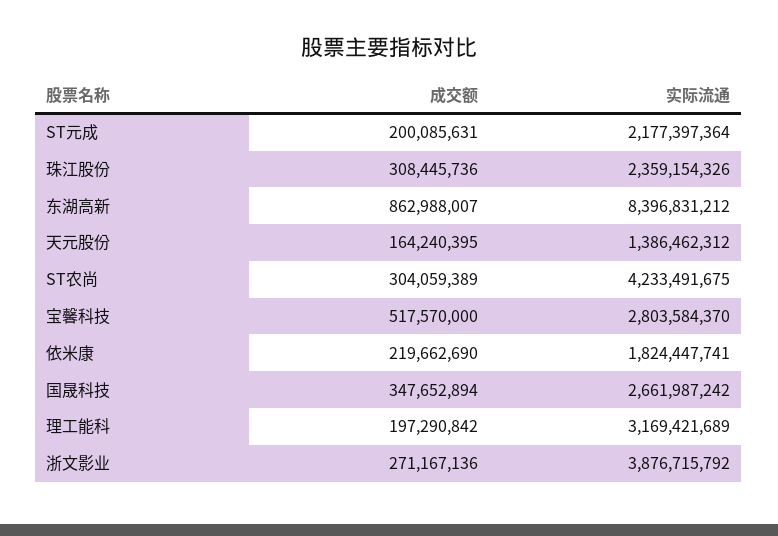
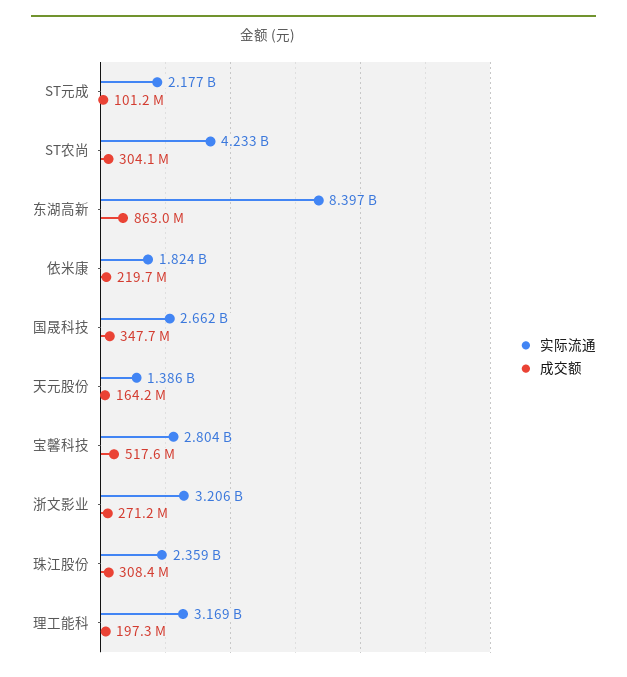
  {
    "成交额": {
-     "ST元成": 200085631,
+     "ST元成": 101200000,
      "珠江股份": 308445736,
      "东湖高新": 862988007,
      "天元股份": 164240395,
      "ST农尚": 304059389,
      "宝馨科技": 517570000,
      "依米康": 219662690,
      "国晟科技": 347652894,
      "理工能科": 197290842,
      "浙文影业": 271167136
    },
    "实际流通": {
      "ST元成": 2177397364,
      "珠江股份": 2359154326,
      "东湖高新": 8396831212,
      "天元股份": 1386462312,
      "ST农尚": 4233491675,
      "宝馨科技": 2803584370,
      "依米康": 1824447741,
      "国晟科技": 2661987242,
      "理工能科": 3169421689,
-     "浙文影业": 3876715792
+     "浙文影业": 3206000000
    }
  }

